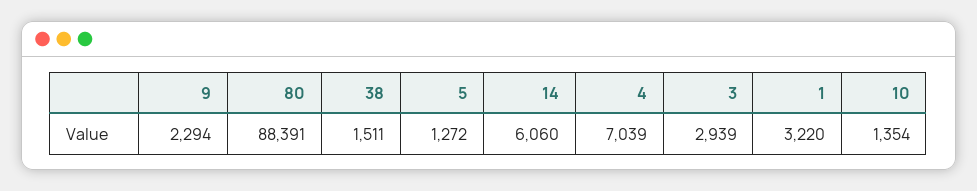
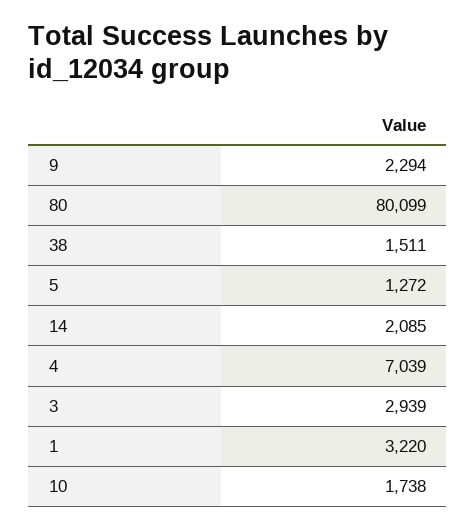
  {
    "9": 2294,
-   "80": 88391,
+   "80": 80099,
    "38": 1511,
    "5": 1272,
-   "14": 6060,
+   "14": 2085,
    "4": 7039,
    "3": 2939,
    "1": 3220,
-   "10": 1354
+   "10": 1738
  }

